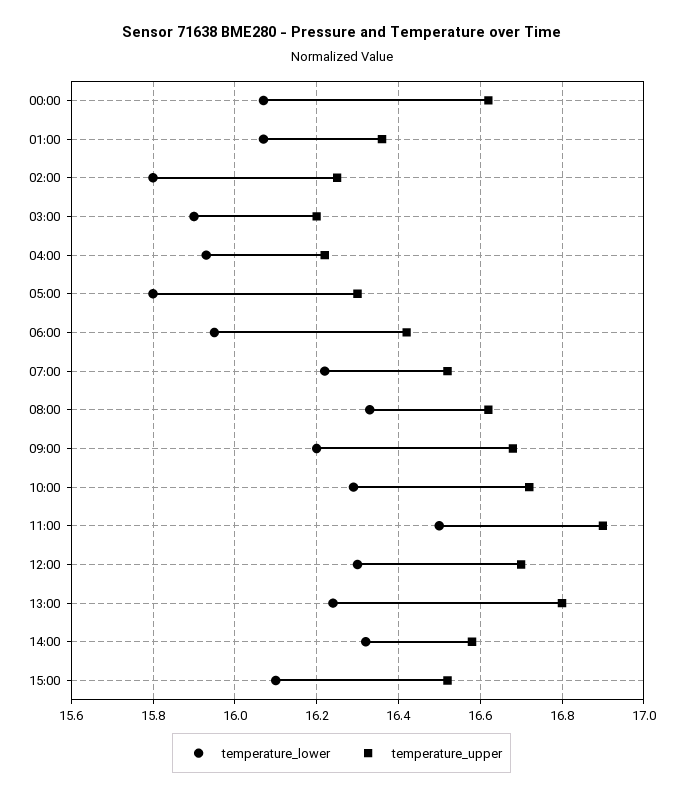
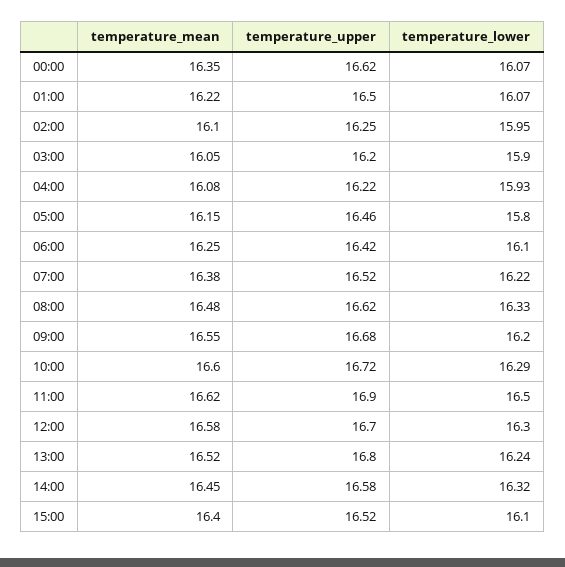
  {
    "temperature_lower": {
      "00:00": 16.07,
      "01:00": 16.07,
-     "02:00": 15.8,
+     "02:00": 15.95,
      "03:00": 15.9,
      "04:00": 15.93,
      "05:00": 15.8,
-     "06:00": 15.95,
+     "06:00": 16.1,
      "07:00": 16.22,
      "08:00": 16.33,
      "09:00": 16.2,
      "10:00": 16.29,
      "11:00": 16.5,
      "12:00": 16.3,
      "13:00": 16.24,
      "14:00": 16.32,
      "15:00": 16.1
    },
    "temperature_upper": {
      "00:00": 16.62,
-     "01:00": 16.35,
+     "01:00": 16.5,
      "02:00": 16.25,
      "03:00": 16.2,
      "04:00": 16.22,
-     "05:00": 16.3,
+     "05:00": 16.46,
      "06:00": 16.42,
      "07:00": 16.52,
      "08:00": 16.62,
      "09:00": 16.68,
      "10:00": 16.72,
      "11:00": 16.9,
      "12:00": 16.7,
      "13:00": 16.8,
      "14:00": 16.58,
      "15:00": 16.52
-   }
+   },
+   "temperature_mean": {
+     "00:00": 16.35,
+     "01:00": 16.22,
+     "02:00": 16.1,
+     "03:00": 16.05,
+     "04:00": 16.08,
+     "05:00": 16.15,
+     "06:00": 16.25,
+     "07:00": 16.38,
+     "08:00": 16.48,
+     "09:00": 16.55,
+     "10:00": 16.6,
+     "11:00": 16.62,
+     "12:00": 16.58,
+     "13:00": 16.52,
+     "14:00": 16.45,
+     "15:00": 16.4
+   }
  }

